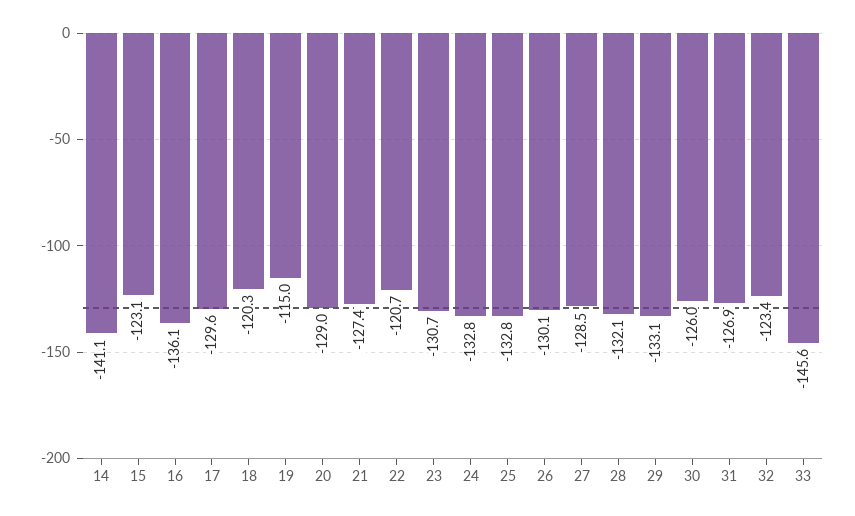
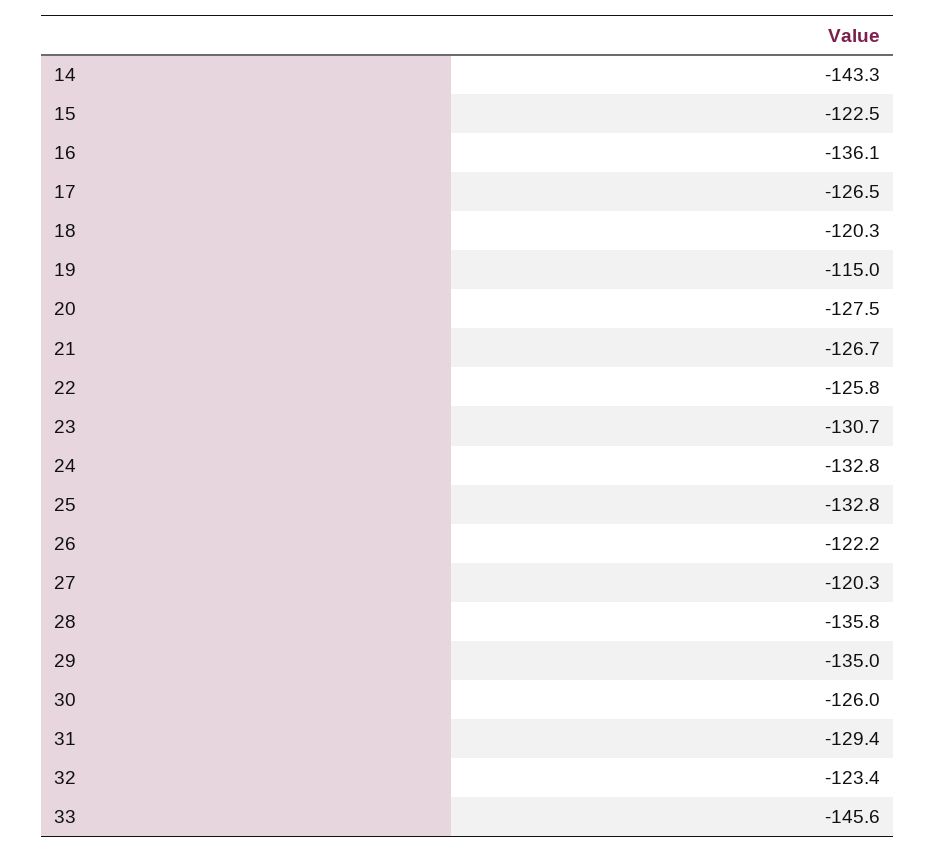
  {
-   "14": -141.1,
+   "14": -143.3,
-   "15": -123.1,
+   "15": -122.5,
    "16": -136.1,
-   "17": -129.6,
+   "17": -126.5,
    "18": -120.3,
    "19": -115,
-   "20": -129,
+   "20": -127.5,
-   "21": -127.4,
+   "21": -126.7,
-   "22": -120.7,
+   "22": -125.8,
    "23": -130.7,
    "24": -132.8,
    "25": -132.8,
-   "26": -130.1,
+   "26": -122.2,
-   "27": -128.5,
+   "27": -120.3,
-   "28": -132.1,
+   "28": -135.8,
-   "29": -133.1,
+   "29": -135,
    "30": -126,
-   "31": -126.9,
+   "31": -129.4,
    "32": -123.4,
    "33": -145.6
  }

